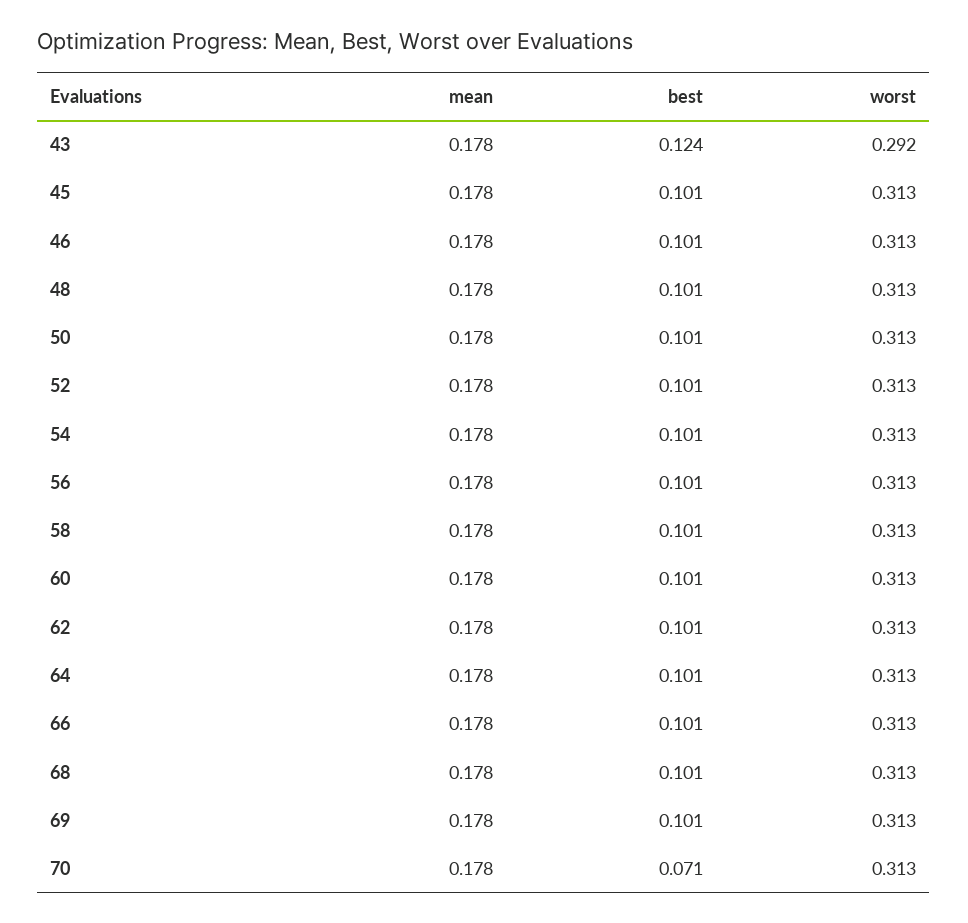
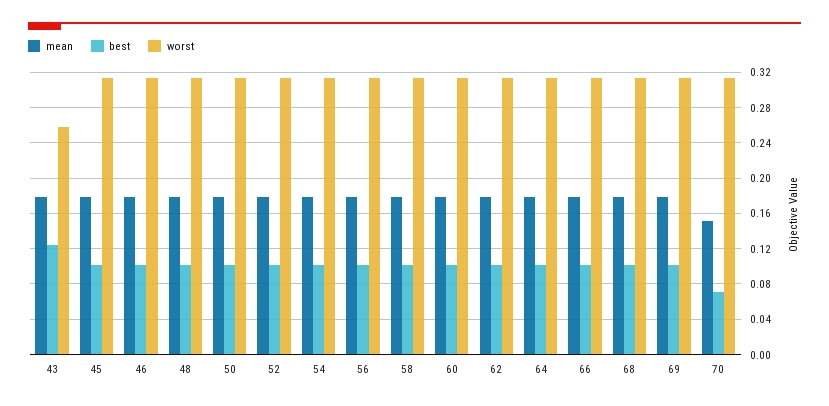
  {
    "mean": {
      "43": 0.178,
      "45": 0.178,
      "46": 0.178,
      "48": 0.178,
      "50": 0.178,
      "52": 0.178,
      "54": 0.178,
      "56": 0.178,
      "58": 0.178,
      "60": 0.178,
      "62": 0.178,
      "64": 0.178,
      "66": 0.178,
      "68": 0.178,
      "69": 0.178,
-     "70": 0.178
+     "70": 0.15
    },
    "best": {
      "43": 0.124,
      "45": 0.101,
      "46": 0.101,
      "48": 0.101,
      "50": 0.101,
      "52": 0.101,
      "54": 0.101,
      "56": 0.101,
      "58": 0.101,
      "60": 0.101,
      "62": 0.101,
      "64": 0.101,
      "66": 0.101,
      "68": 0.101,
      "69": 0.101,
      "70": 0.071
    },
    "worst": {
-     "43": 0.292,
+     "43": 0.26,
      "45": 0.313,
      "46": 0.313,
      "48": 0.313,
      "50": 0.313,
      "52": 0.313,
      "54": 0.313,
      "56": 0.313,
      "58": 0.313,
      "60": 0.313,
      "62": 0.313,
      "64": 0.313,
      "66": 0.313,
      "68": 0.313,
      "69": 0.313,
      "70": 0.313
    }
  }

